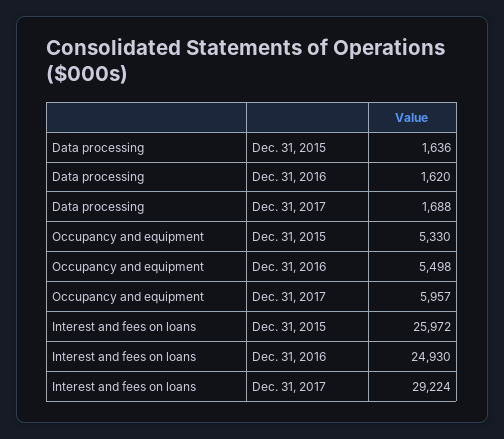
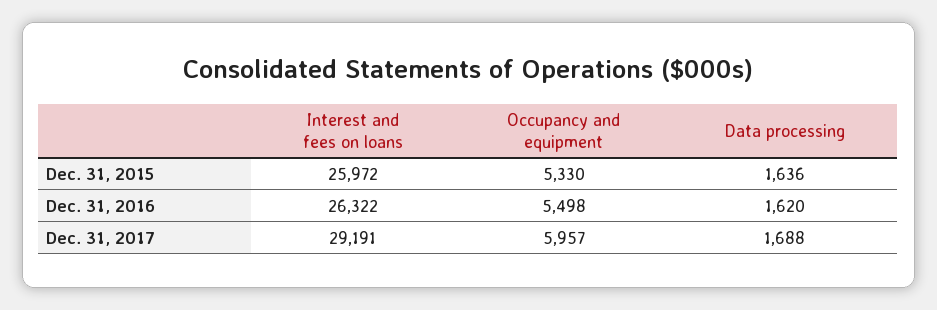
  {
    "Data processing": {
      "Dec. 31, 2015": 1636,
      "Dec. 31, 2016": 1620,
      "Dec. 31, 2017": 1688
    },
    "Occupancy and equipment": {
      "Dec. 31, 2015": 5330,
      "Dec. 31, 2016": 5498,
      "Dec. 31, 2017": 5957
    },
    "Interest and fees on loans": {
      "Dec. 31, 2015": 25972,
-     "Dec. 31, 2016": 24930,
+     "Dec. 31, 2016": 26322,
-     "Dec. 31, 2017": 29224
+     "Dec. 31, 2017": 29191
    }
  }

